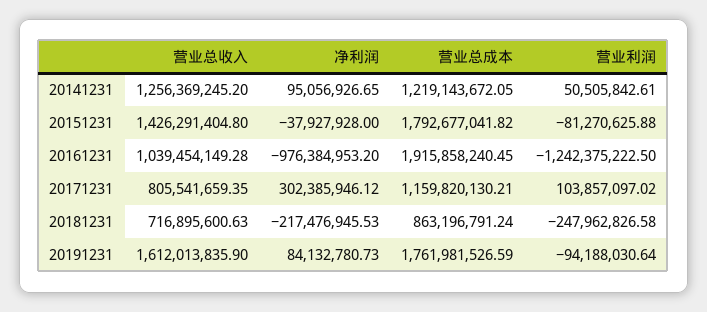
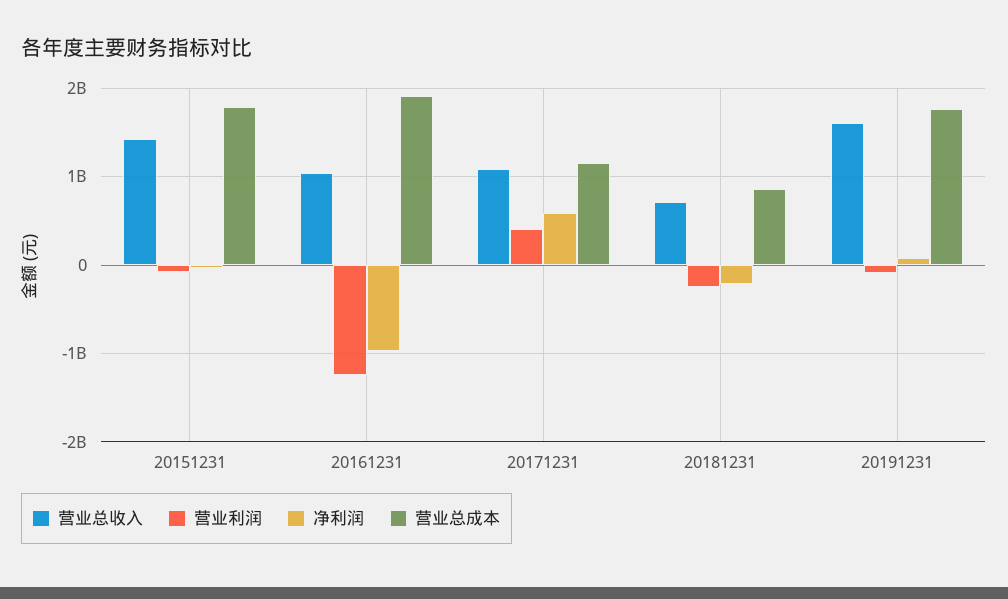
  {
    "营业总收入": {
-     "20141231": 1256369245.2,
      "20151231": 1426291404.8,
      "20161231": 1039454149.28,
-     "20171231": 805541659.35,
+     "20171231": 1100000000,
      "20181231": 716895600.63,
      "20191231": 1612013835.9
    },
    "净利润": {
-     "20141231": 95056926.65,
      "20151231": -37927928,
      "20161231": -976384953.2,
-     "20171231": 302385946.12,
+     "20171231": 600000000,
      "20181231": -217476945.53,
      "20191231": 84132780.73
    },
    "营业总成本": {
-     "20141231": 1219143672.05,
      "20151231": 1792677041.82,
      "20161231": 1915858240.45,
      "20171231": 1159820130.21,
      "20181231": 863196791.24,
      "20191231": 1761981526.59
    },
    "营业利润": {
-     "20141231": 50505842.61,
      "20151231": -81270625.88,
      "20161231": -1242375222.5,
-     "20171231": 103857097.02,
+     "20171231": 400000000,
      "20181231": -247962826.58,
      "20191231": -94188030.64
    }
  }

